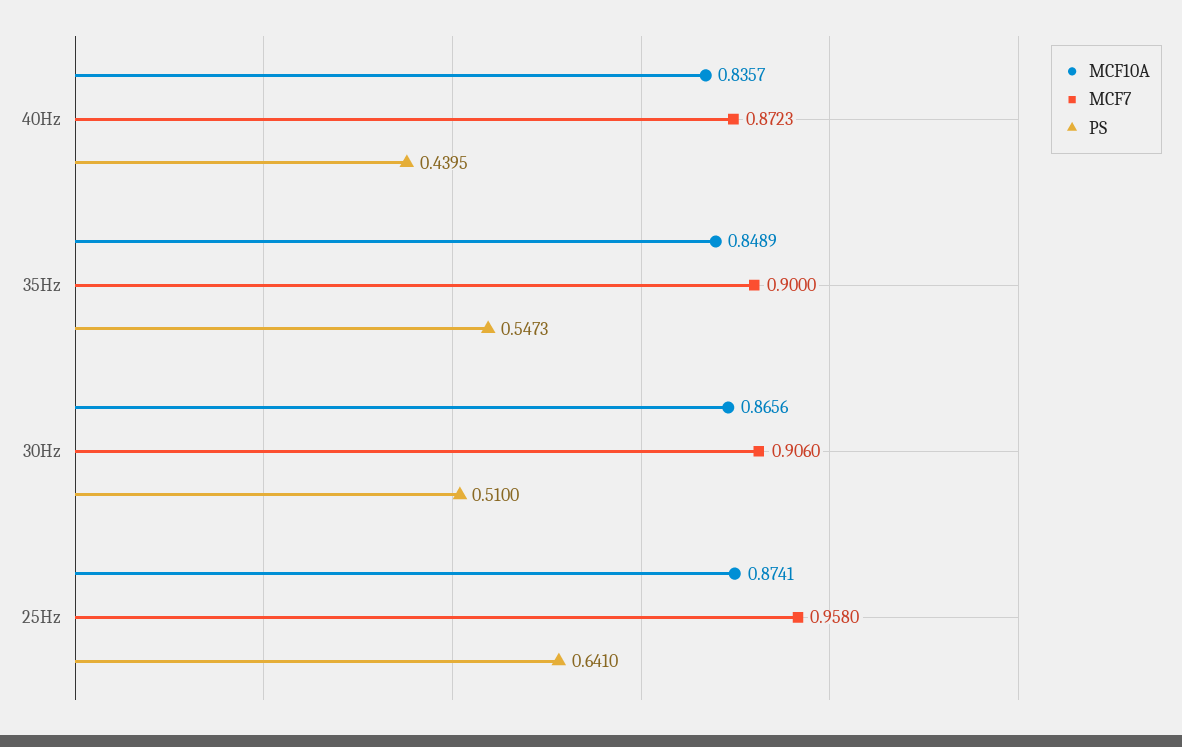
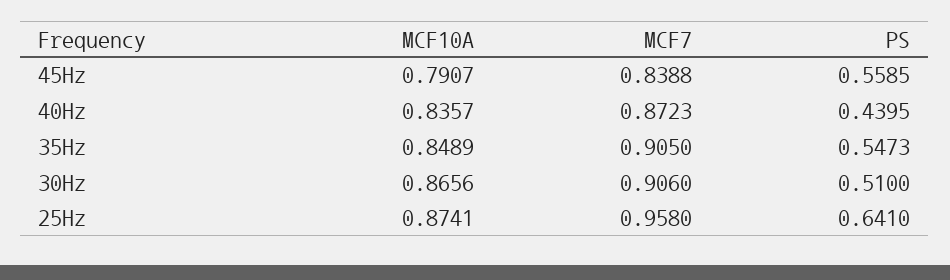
  {
    "MCF10A": {
      "40Hz": 0.8357,
      "35Hz": 0.8489,
      "30Hz": 0.8656,
-     "25Hz": 0.8741
+     "25Hz": 0.8741,
+     "45Hz": 0.7907
    },
    "MCF7": {
      "40Hz": 0.8723,
-     "35Hz": 0.9,
+     "35Hz": 0.905,
      "30Hz": 0.906,
-     "25Hz": 0.958
+     "25Hz": 0.958,
+     "45Hz": 0.8388
    },
    "PS": {
      "40Hz": 0.4395,
      "35Hz": 0.5473,
      "30Hz": 0.51,
-     "25Hz": 0.641
+     "25Hz": 0.641,
+     "45Hz": 0.5585
    }
  }

